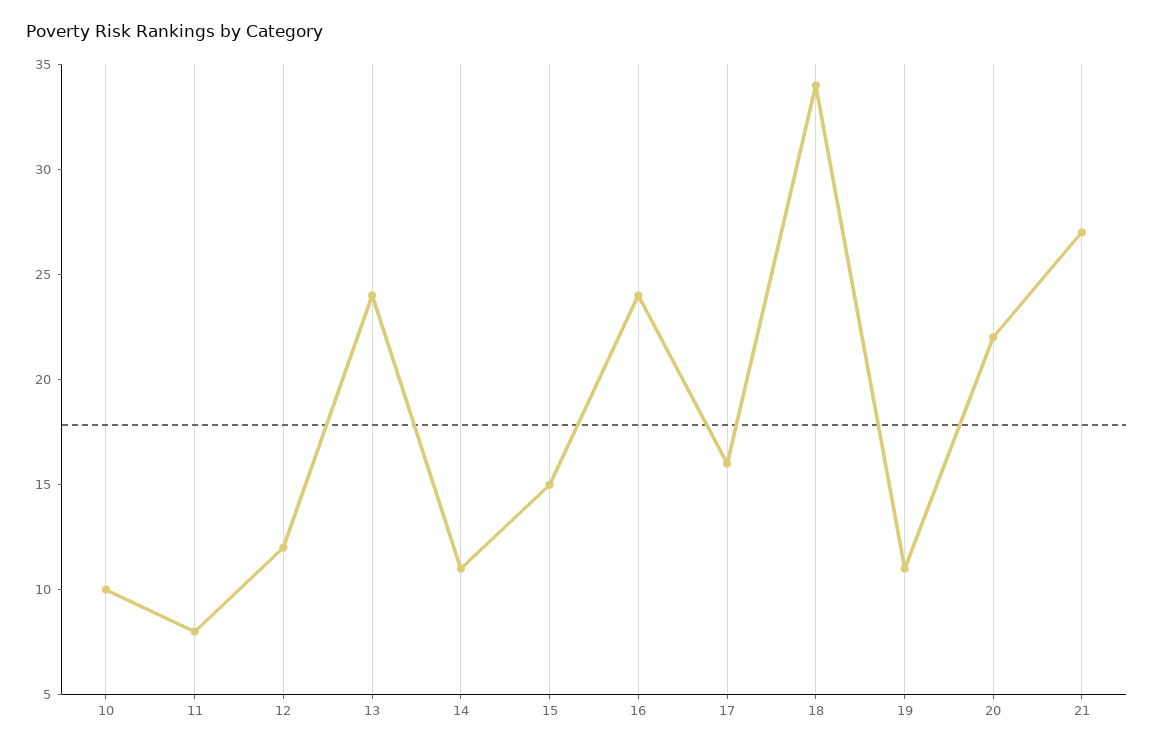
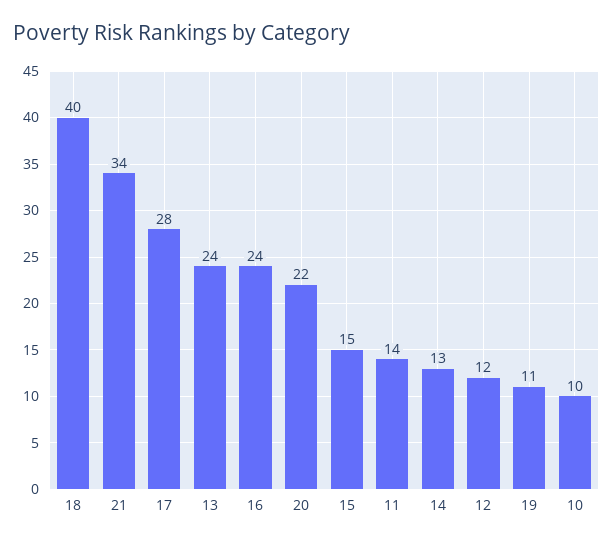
  {
    "10": 10,
-   "11": 8,
+   "11": 14,
    "12": 12,
    "13": 24,
-   "14": 11,
+   "14": 13,
    "15": 15,
    "16": 24,
-   "17": 16,
+   "17": 28,
-   "18": 34,
+   "18": 40,
    "19": 11,
    "20": 22,
-   "21": 27
+   "21": 34
  }

